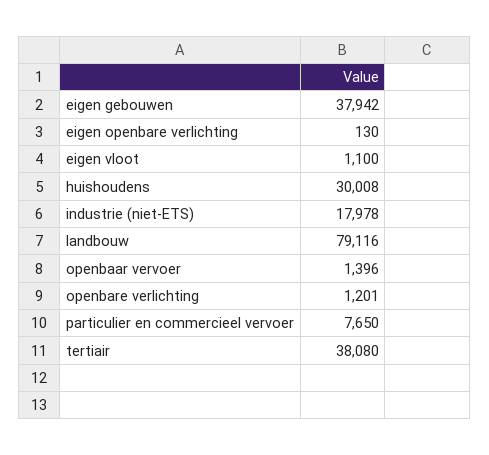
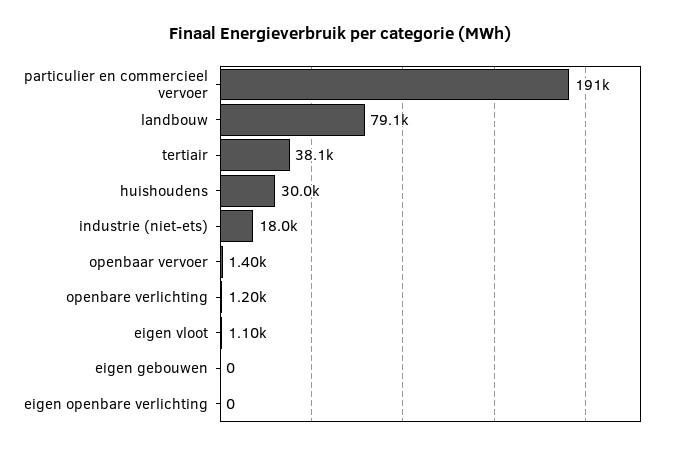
  {
-   "eigen gebouwen": 37942,
+   "eigen gebouwen": 0,
-   "eigen openbare verlichting": 130,
+   "eigen openbare verlichting": 0,
    "eigen vloot": 1100,
    "huishoudens": 30008,
    "industrie (niet-ETS)": 17978,
    "landbouw": 79116,
    "openbaar vervoer": 1396,
    "openbare verlichting": 1201,
-   "particulier en commercieel vervoer": 7650,
+   "particulier en commercieel vervoer": 191000,
    "tertiair": 38080
  }

